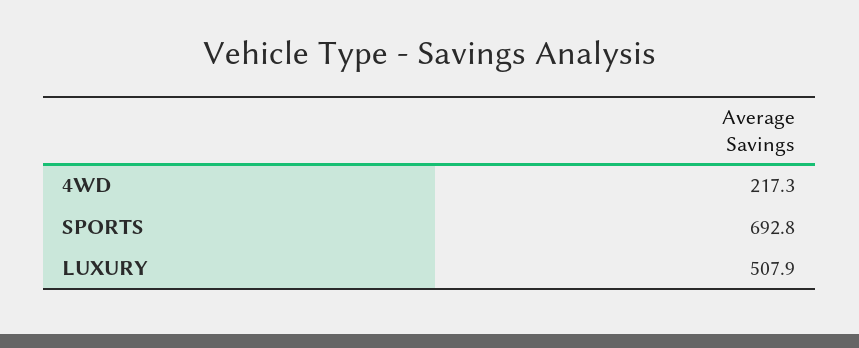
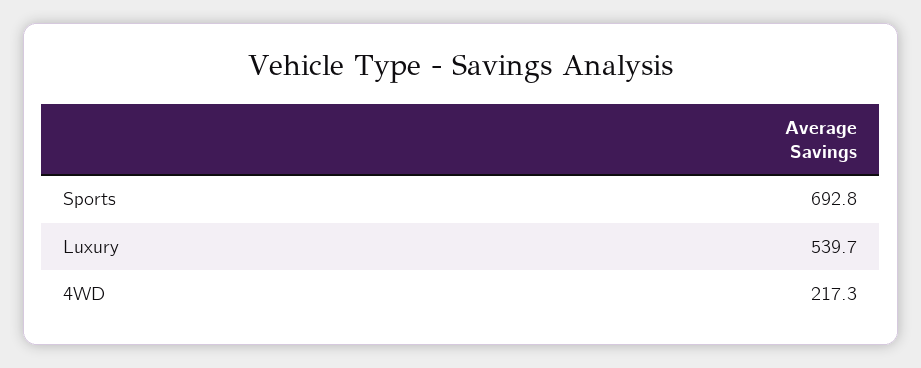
  {
    "4WD": 217.3,
    "SPORTS": 692.8,
-   "LUXURY": 507.9
+   "LUXURY": 539.7
  }

